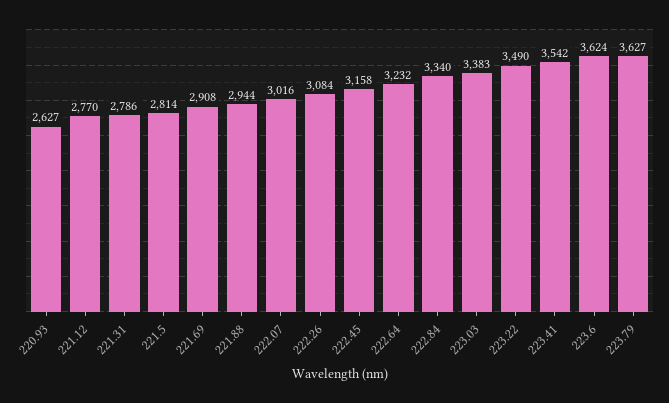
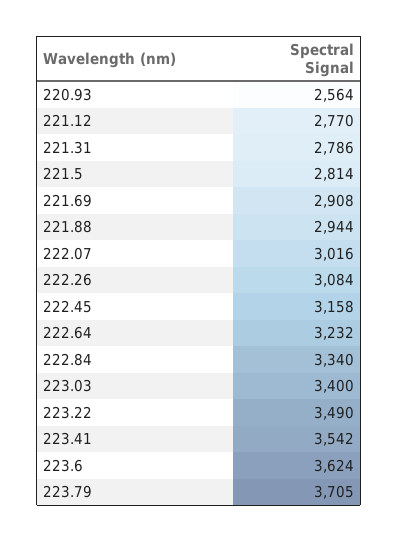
  {
-   "220.93": 2627,
+   "220.93": 2564,
    "221.12": 2770,
    "221.31": 2786,
    "221.5": 2814,
    "221.69": 2908,
    "221.88": 2944,
    "222.07": 3016,
    "222.26": 3084,
    "222.45": 3158,
    "222.64": 3232,
    "222.84": 3340,
-   "223.03": 3383,
+   "223.03": 3400,
    "223.22": 3490,
    "223.41": 3542,
    "223.6": 3624,
-   "223.79": 3627
+   "223.79": 3705
  }

